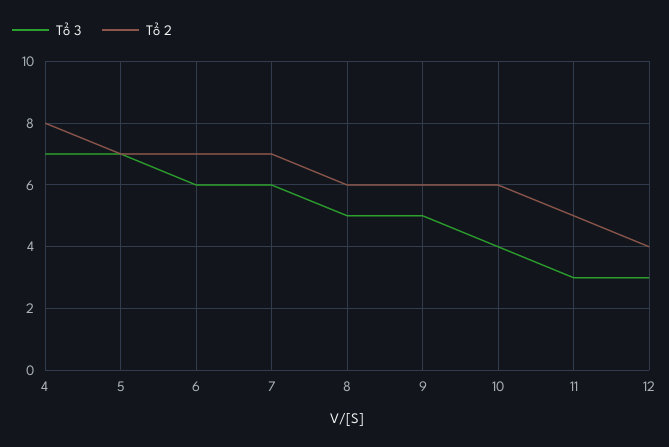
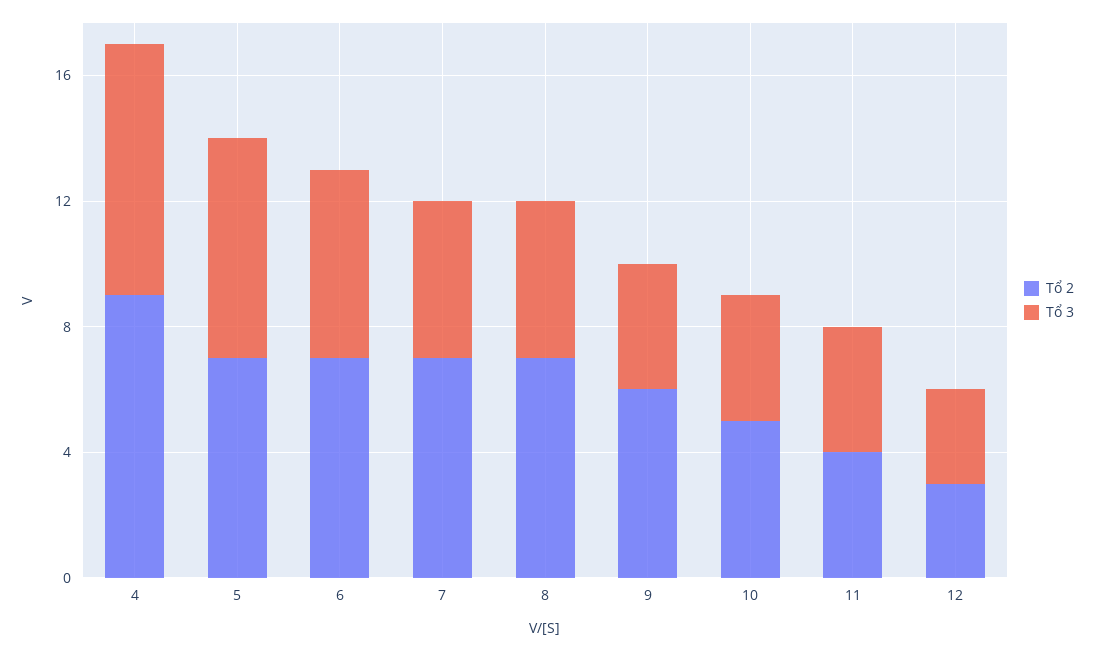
  {
    "Tổ 3": {
-     "4": 7,
+     "4": 8,
      "5": 7,
      "6": 6,
-     "7": 6,
+     "7": 5,
      "8": 5,
-     "9": 5,
+     "9": 4,
      "10": 4,
-     "11": 3,
+     "11": 4,
      "12": 3
    },
    "Tổ 2": {
-     "4": 8,
+     "4": 9,
      "5": 7,
      "6": 7,
      "7": 7,
-     "8": 6,
+     "8": 7,
      "9": 6,
-     "10": 6,
+     "10": 5,
-     "11": 5,
+     "11": 4,
-     "12": 4
+     "12": 3
    }
  }

